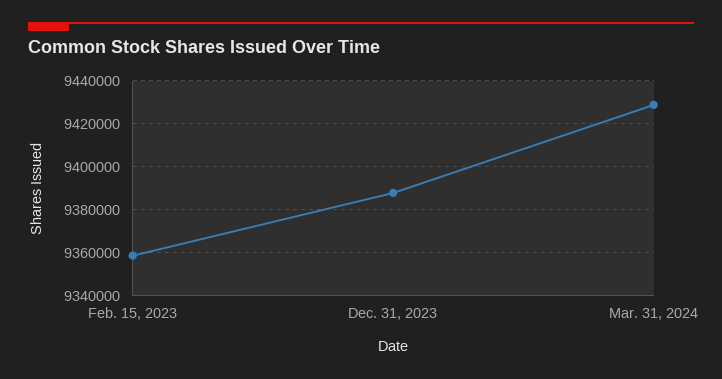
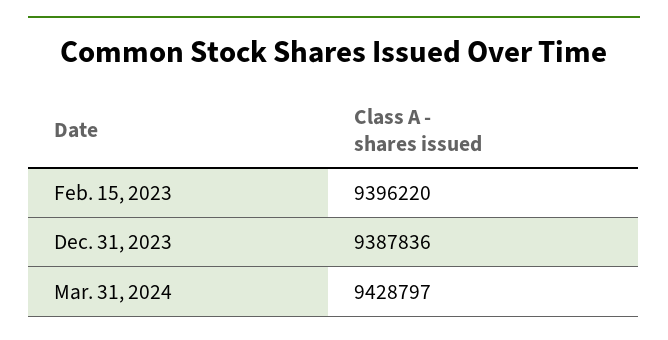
  {
-   "Feb. 15, 2023": 9360000,
+   "Feb. 15, 2023": 9396220,
    "Dec. 31, 2023": 9387836,
    "Mar. 31, 2024": 9428797
  }

